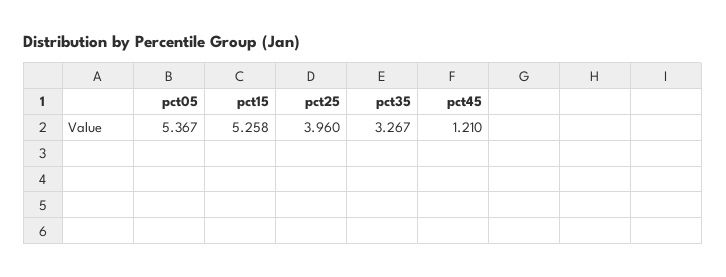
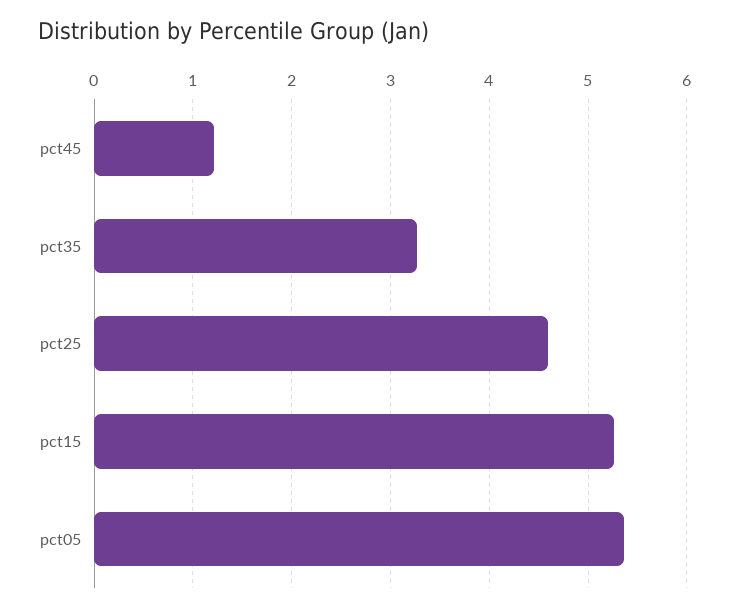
  {
    "pct05": 5.367,
    "pct15": 5.258,
-   "pct25": 3.96,
+   "pct25": 4.6,
    "pct35": 3.267,
    "pct45": 1.21
  }

